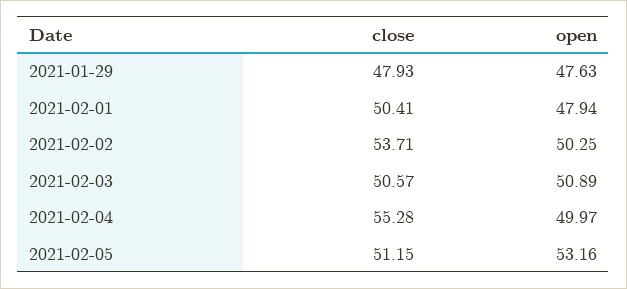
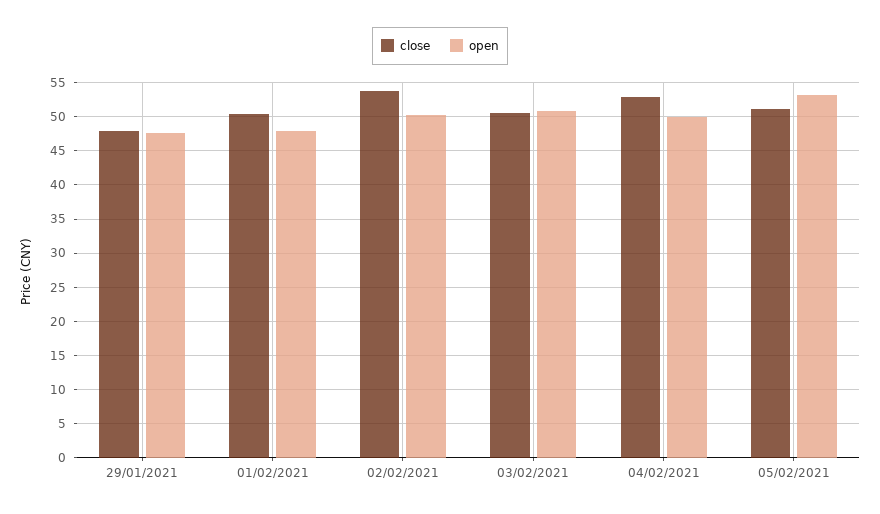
  {
    "close": {
      "2021-01-29": 47.93,
      "2021-02-01": 50.41,
      "2021-02-02": 53.71,
      "2021-02-03": 50.57,
-     "2021-02-04": 55.28,
+     "2021-02-04": 53,
      "2021-02-05": 51.15
    },
    "open": {
      "2021-01-29": 47.63,
      "2021-02-01": 47.94,
      "2021-02-02": 50.25,
      "2021-02-03": 50.89,
      "2021-02-04": 49.97,
      "2021-02-05": 53.16
    }
  }

